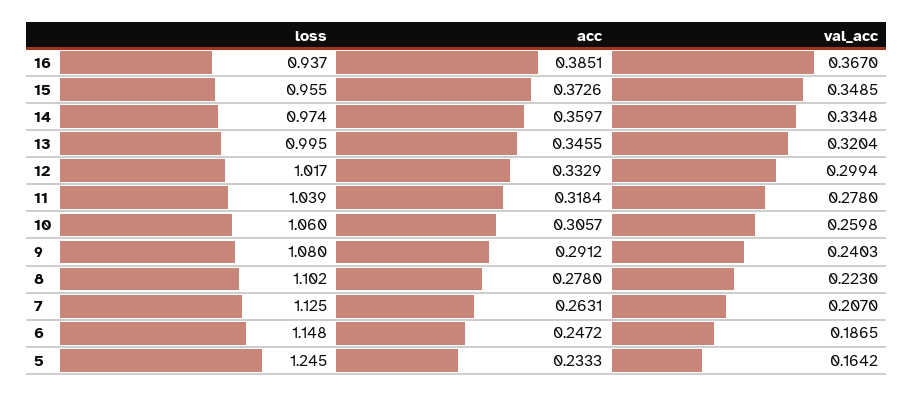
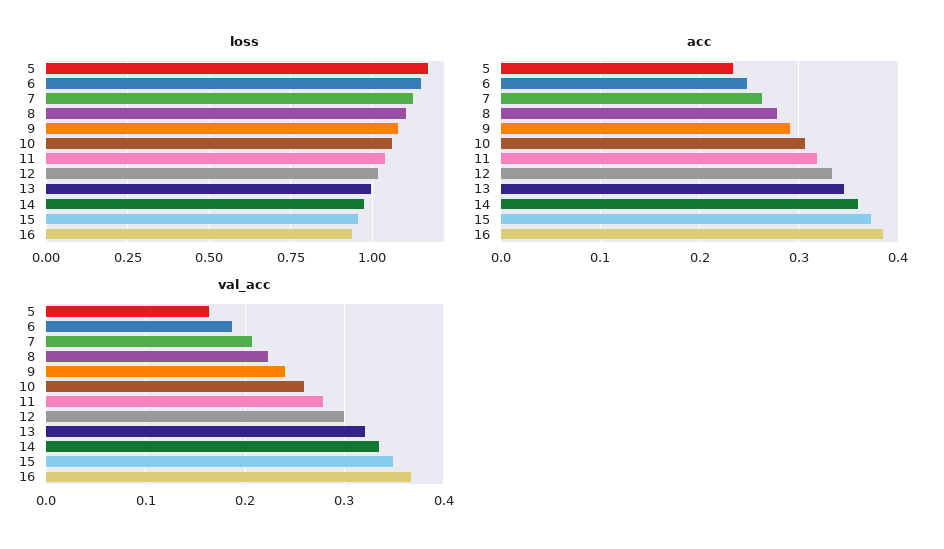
  {
    "loss": {
      "16": 0.937,
      "15": 0.955,
      "14": 0.974,
      "13": 0.995,
      "12": 1.017,
      "11": 1.039,
      "10": 1.06,
      "9": 1.08,
      "8": 1.102,
      "7": 1.125,
      "6": 1.148,
-     "5": 1.245
+     "5": 1.175
    },
    "acc": {
      "16": 0.3851,
      "15": 0.3726,
      "14": 0.3597,
      "13": 0.3455,
      "12": 0.3329,
      "11": 0.3184,
      "10": 0.3057,
      "9": 0.2912,
      "8": 0.278,
      "7": 0.2631,
      "6": 0.2472,
      "5": 0.2333
    },
    "val_acc": {
      "16": 0.367,
      "15": 0.3485,
      "14": 0.3348,
      "13": 0.3204,
      "12": 0.2994,
      "11": 0.278,
      "10": 0.2598,
      "9": 0.2403,
      "8": 0.223,
      "7": 0.207,
      "6": 0.1865,
      "5": 0.1642
    }
  }

